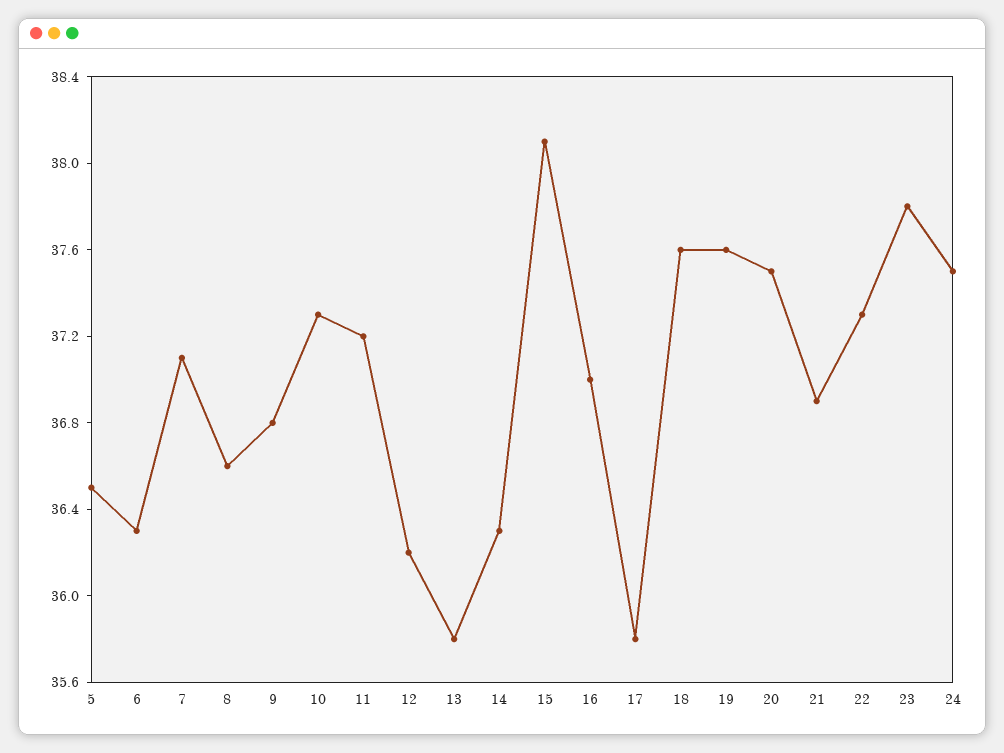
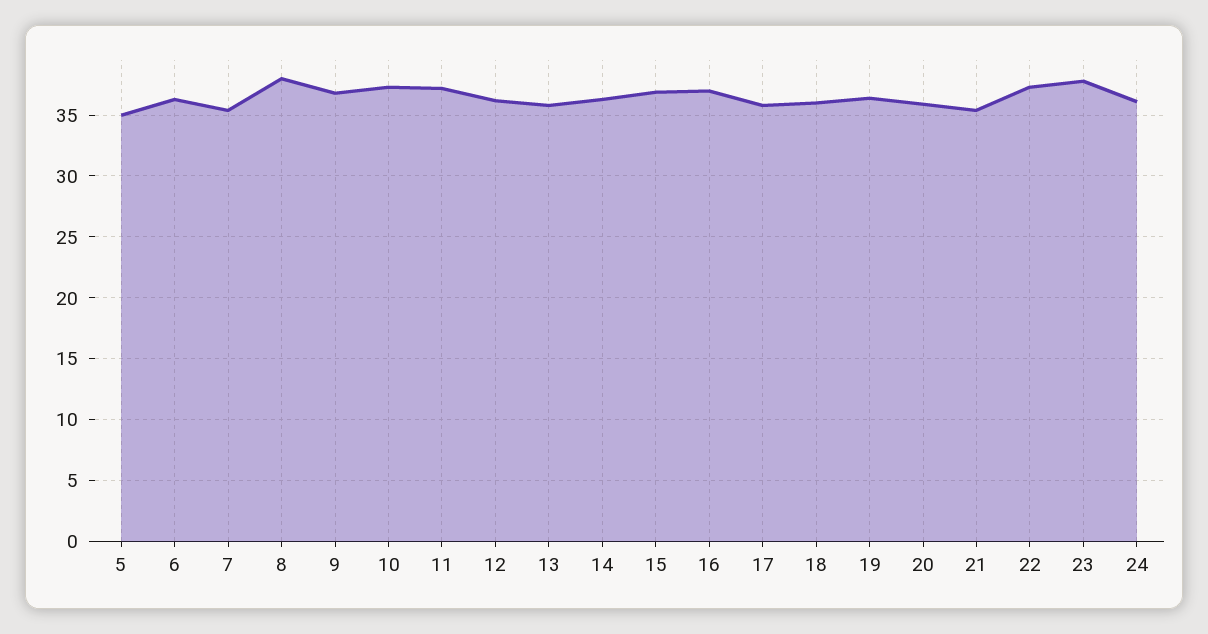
  {
-   "5": 36.5,
+   "5": 35,
    "6": 36.3,
-   "7": 37.1,
+   "7": 35.5,
-   "8": 36.6,
+   "8": 38,
    "9": 36.8,
    "10": 37.3,
    "11": 37.2,
    "12": 36.2,
    "13": 35.8,
    "14": 36.3,
-   "15": 38.1,
+   "15": 37,
    "16": 37,
    "17": 35.8,
-   "18": 37.6,
+   "18": 36,
-   "19": 37.6,
+   "19": 36.5,
-   "20": 37.5,
+   "20": 36,
-   "21": 36.9,
+   "21": 35.5,
    "22": 37.3,
    "23": 37.8,
-   "24": 37.5
+   "24": 36
  }

